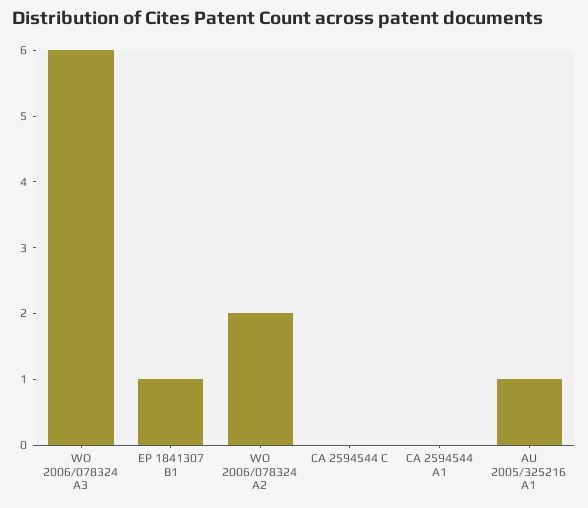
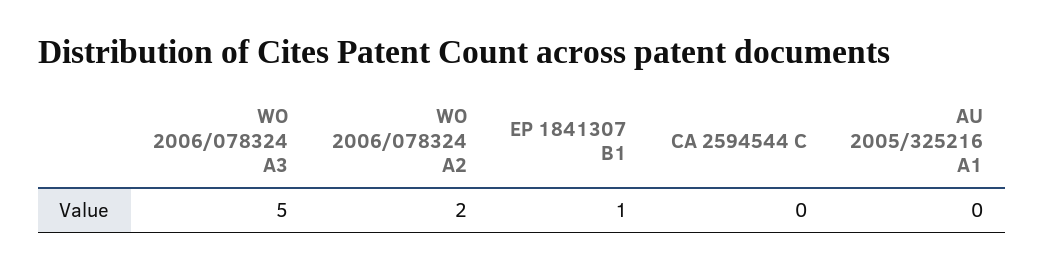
  {
-   "WO 2006/078324 A3": 6,
+   "WO 2006/078324 A3": 5,
    "EP 1841307 B1": 1,
    "WO 2006/078324 A2": 2,
    "CA 2594544 C": 0,
-   "CA 2594544 A1": 0,
-   "AU 2005/325216 A1": 1
+   "AU 2005/325216 A1": 0
  }

